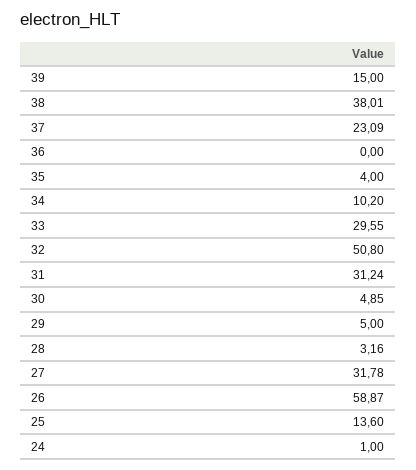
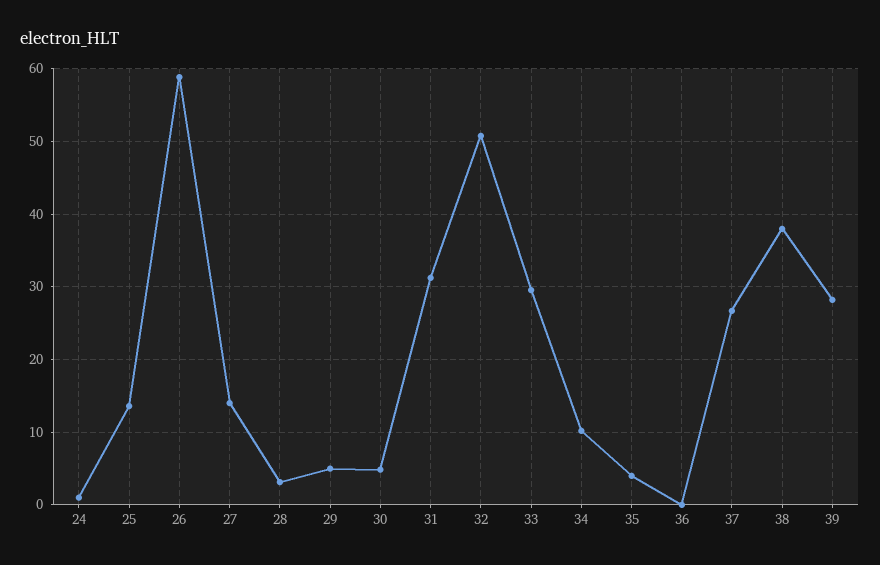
  {
-   "39": 15,
+   "39": 28,
    "38": 38.01,
-   "37": 23.09,
+   "37": 27,
    "36": 0,
    "35": 4,
    "34": 10.2,
    "33": 29.55,
    "32": 50.8,
    "31": 31.24,
    "30": 4.85,
    "29": 5,
    "28": 3.16,
-   "27": 31.78,
+   "27": 14,
    "26": 58.87,
    "25": 13.6,
    "24": 1
  }

